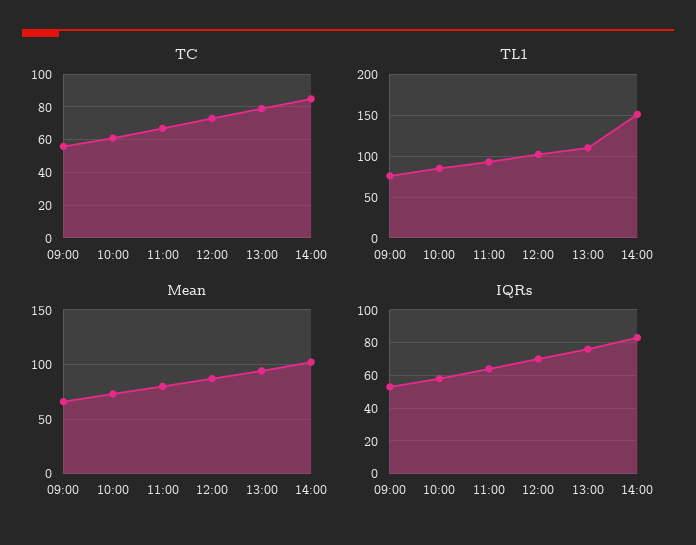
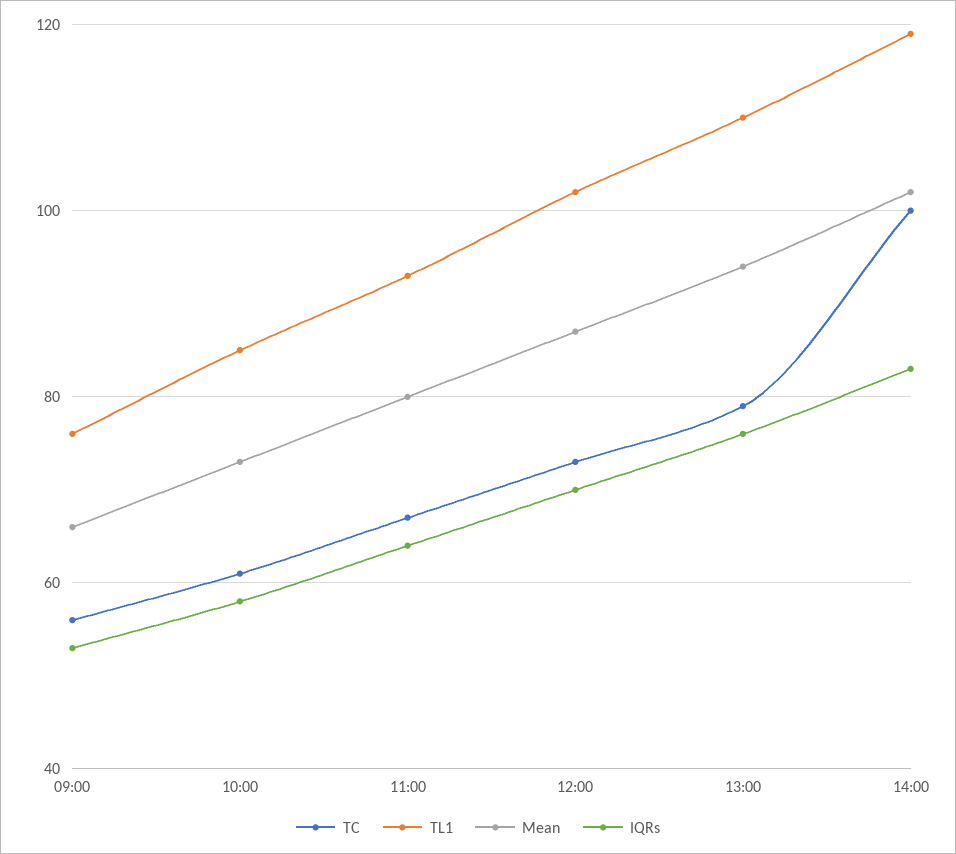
  {
    "TC": {
      "09:00": 55,
      "10:00": 60,
      "11:00": 65,
      "12:00": 75,
      "13:00": 80,
-     "14:00": 85
+     "14:00": 100
    },
    "TL1": {
      "09:00": 75,
      "10:00": 85,
      "11:00": 95,
      "12:00": 100,
      "13:00": 110,
-     "14:00": 150
+     "14:00": 120
    },
    "Mean": {
      "09:00": 65,
      "10:00": 75,
      "11:00": 80,
      "12:00": 85,
      "13:00": 95,
      "14:00": 100
    },
    "IQRs": {
      "09:00": 55,
      "10:00": 60,
      "11:00": 65,
      "12:00": 70,
      "13:00": 75,
      "14:00": 85
    }
  }

